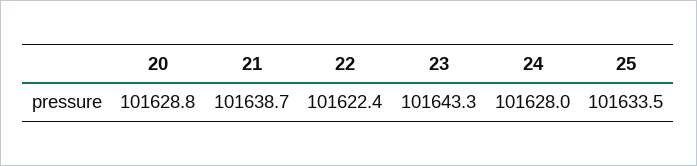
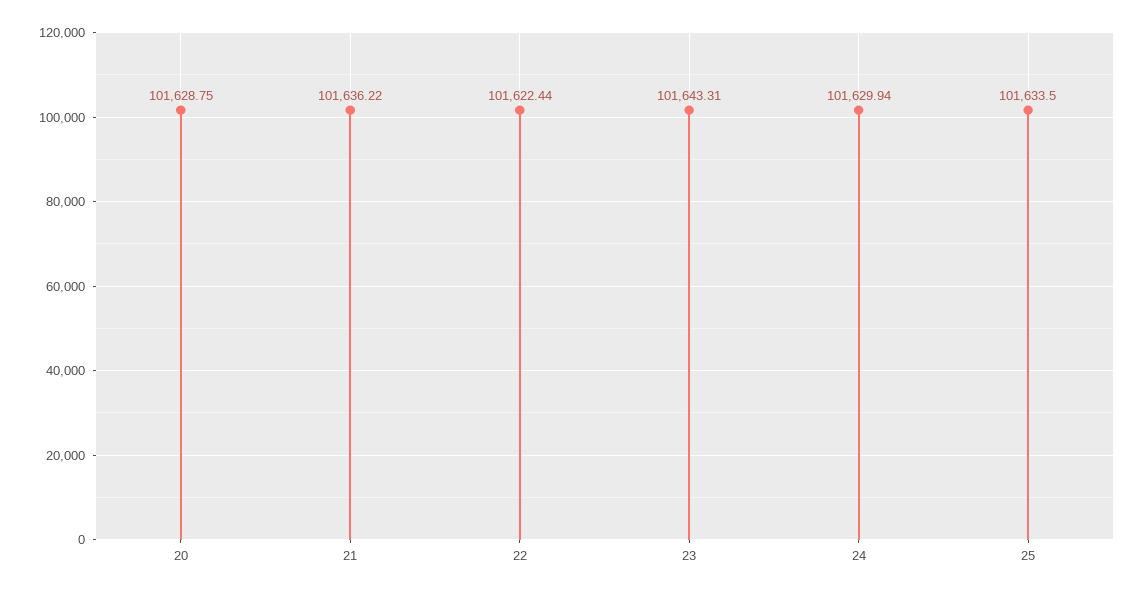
  {
    "20": 101628.75,
-   "21": 101638.7,
+   "21": 101636.22,
    "22": 101622.44,
    "23": 101643.31,
-   "24": 101628,
+   "24": 101629.94,
    "25": 101633.5
  }

